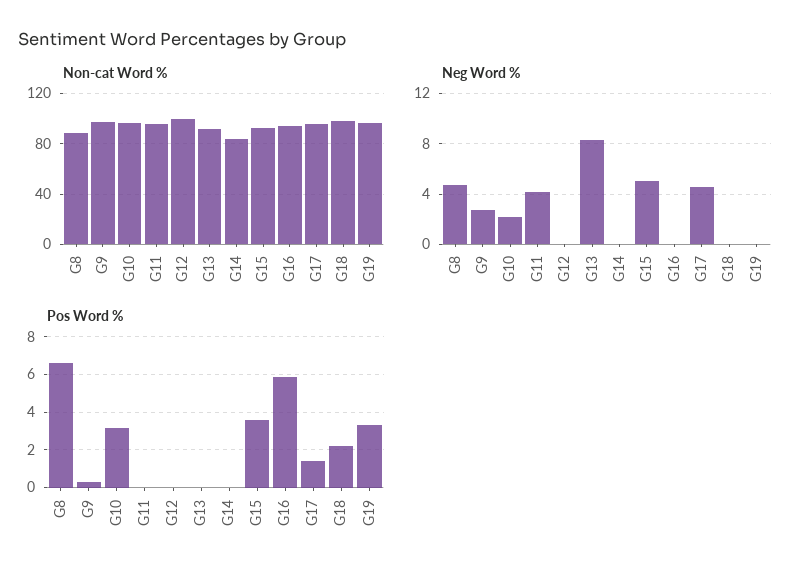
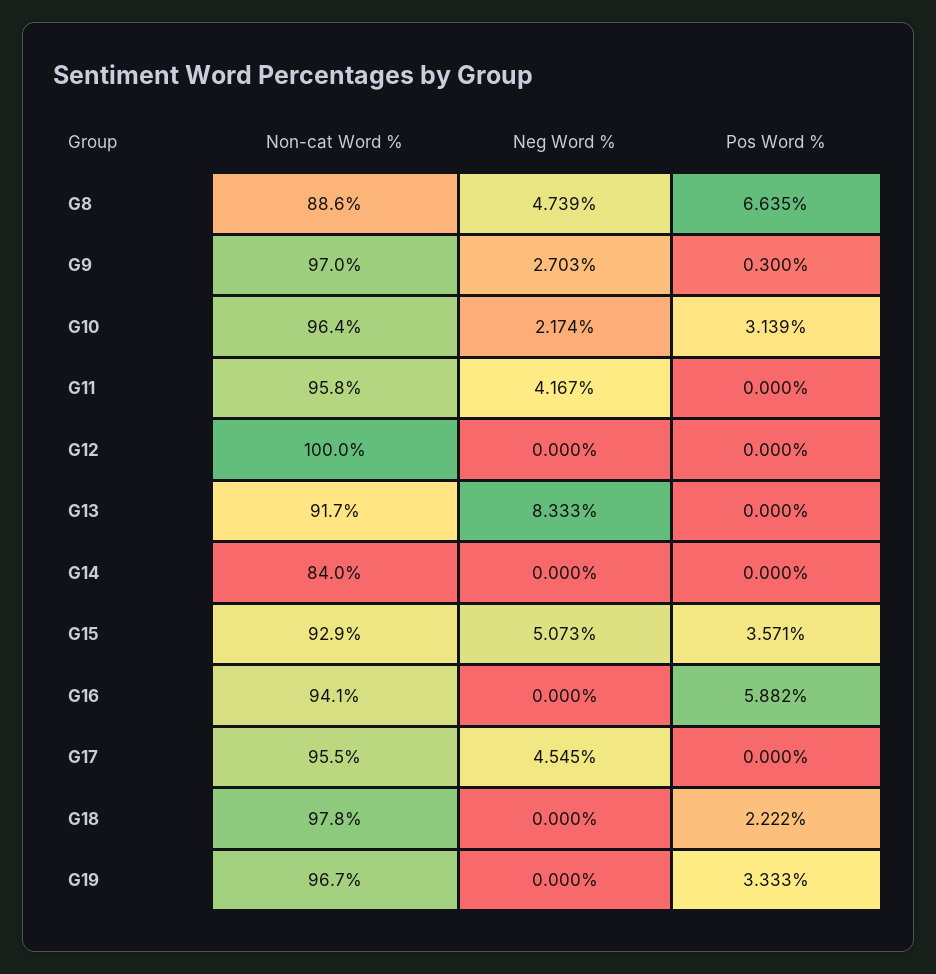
  {
    "Non-cat Word %": {
      "G8": 88.6,
      "G9": 97,
      "G10": 96.4,
      "G11": 95.8,
      "G12": 100,
      "G13": 91.7,
      "G14": 84,
      "G15": 92.9,
      "G16": 94.1,
      "G17": 95.5,
      "G18": 97.8,
      "G19": 96.7
    },
    "Neg Word %": {
      "G8": 4.739,
      "G9": 2.703,
      "G10": 2.174,
      "G11": 4.167,
      "G12": 0,
      "G13": 8.333,
      "G14": 0,
      "G15": 5.073,
      "G16": 0,
      "G17": 4.545,
      "G18": 0,
      "G19": 0
    },
    "Pos Word %": {
      "G8": 6.635,
      "G9": 0.3,
      "G10": 3.139,
      "G11": 0,
      "G12": 0,
      "G13": 0,
      "G14": 0,
      "G15": 3.571,
      "G16": 5.882,
-     "G17": 1.5,
+     "G17": 0,
      "G18": 2.222,
      "G19": 3.333
    }
  }

